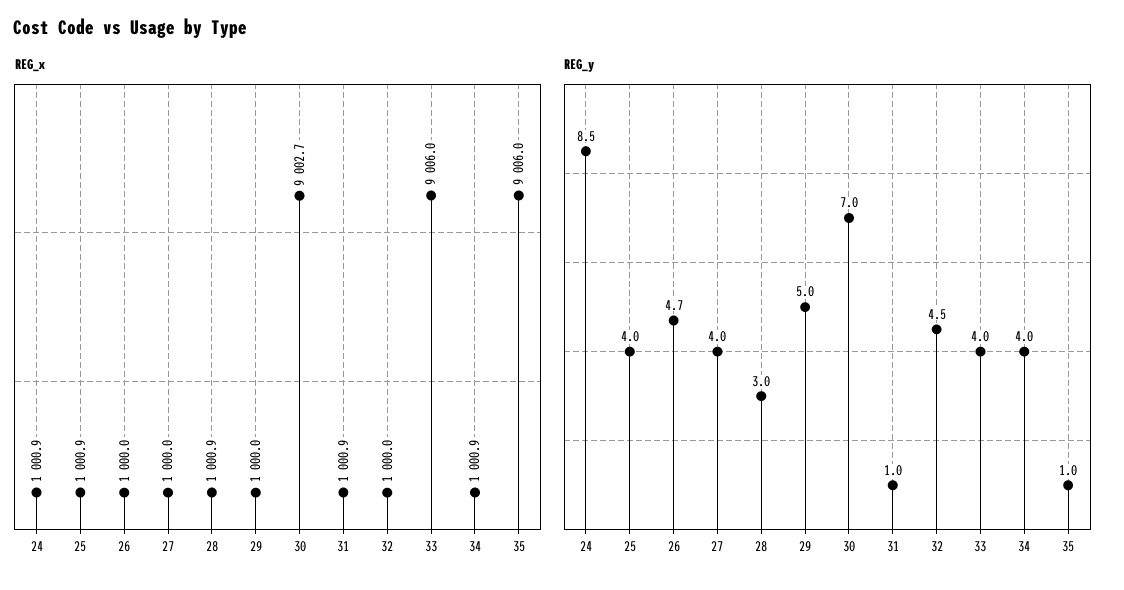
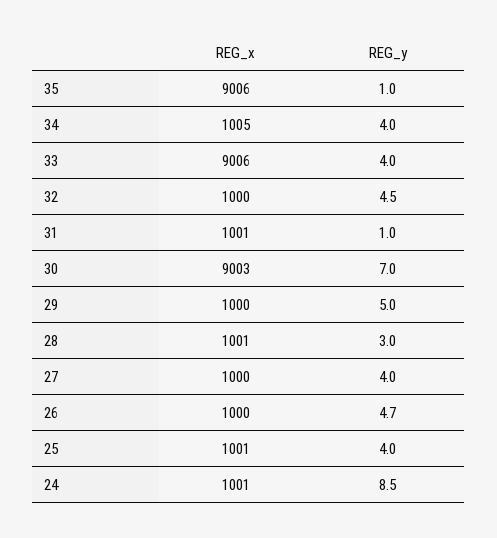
  {
    "REG_x": {
      "24": 1000.9,
      "25": 1000.9,
      "26": 1000,
      "27": 1000,
      "28": 1000.9,
      "29": 1000,
      "30": 9002.7,
      "31": 1000.9,
      "32": 1000,
      "33": 9006,
-     "34": 1000.9,
+     "34": 1005,
      "35": 9006
    },
    "REG_y": {
      "24": 8.5,
      "25": 4,
      "26": 4.7,
      "27": 4,
      "28": 3,
      "29": 5,
      "30": 7,
      "31": 1,
      "32": 4.5,
      "33": 4,
      "34": 4,
      "35": 1
    }
  }

